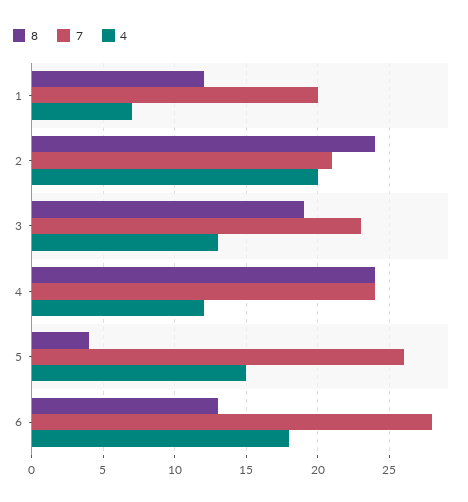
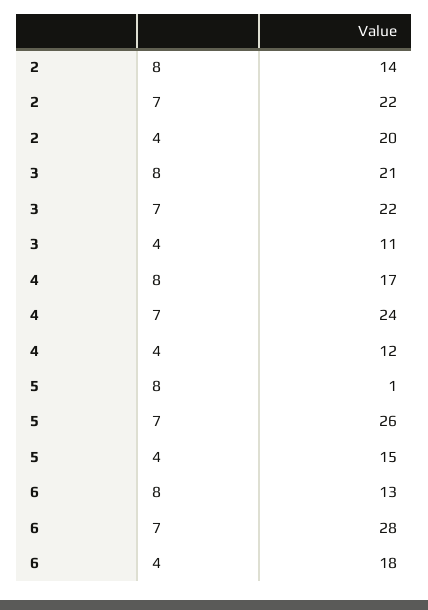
  {
    "8": {
-     "1": 12,
-     "2": 24,
+     "2": 14,
-     "3": 19,
+     "3": 21,
-     "4": 24,
+     "4": 17,
-     "5": 4,
+     "5": 1,
      "6": 13
    },
    "7": {
-     "1": 20,
-     "2": 21,
+     "2": 22,
-     "3": 23,
+     "3": 22,
      "4": 24,
      "5": 26,
      "6": 28
    },
    "4": {
-     "1": 7,
      "2": 20,
-     "3": 13,
+     "3": 11,
      "4": 12,
      "5": 15,
      "6": 18
    }
  }

